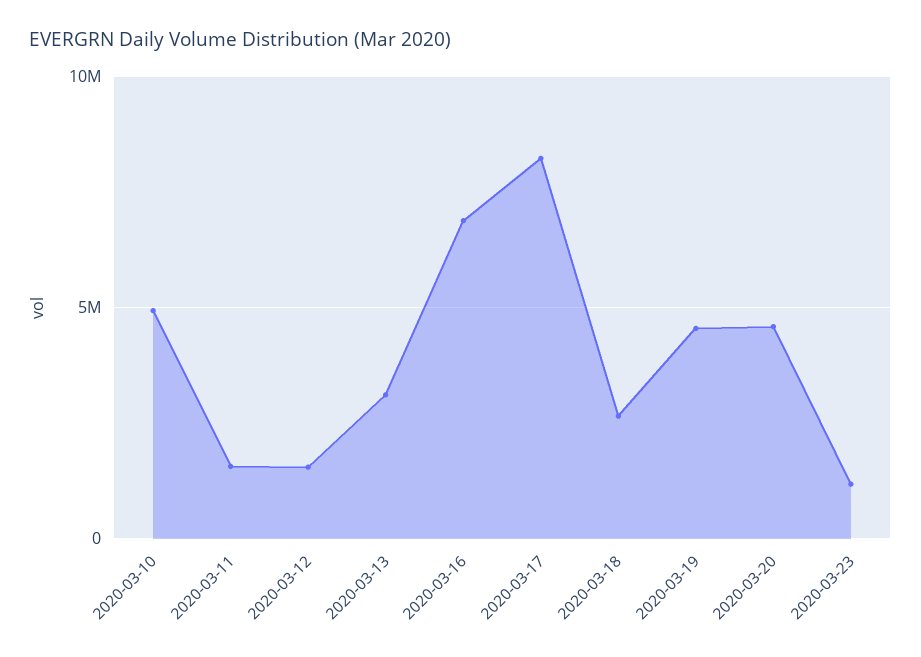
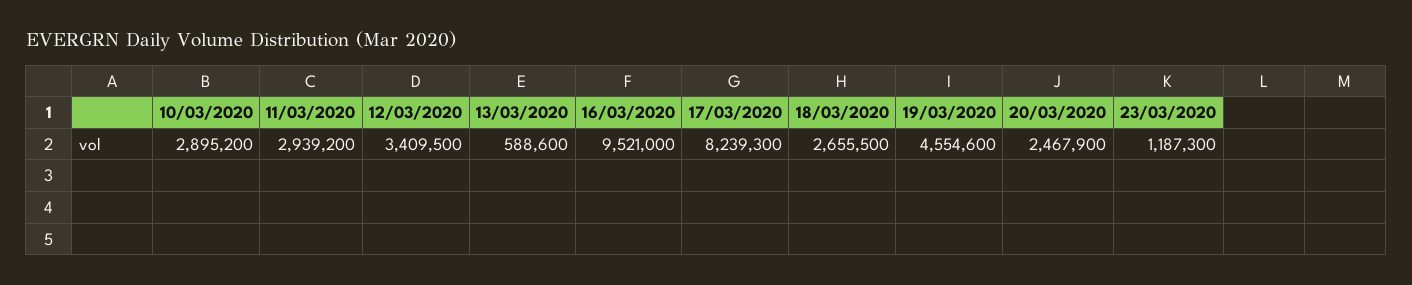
  {
-   "2020-03-10": 5000000,
+   "2020-03-10": 2895200,
-   "2020-03-11": 1500000,
+   "2020-03-11": 2939200,
-   "2020-03-12": 1500000,
+   "2020-03-12": 3409500,
-   "2020-03-13": 3000000,
+   "2020-03-13": 588600,
-   "2020-03-16": 7000000,
+   "2020-03-16": 9521000,
    "2020-03-17": 8239300,
    "2020-03-18": 2655500,
    "2020-03-19": 4554600,
-   "2020-03-20": 4500000,
+   "2020-03-20": 2467900,
    "2020-03-23": 1187300
  }

